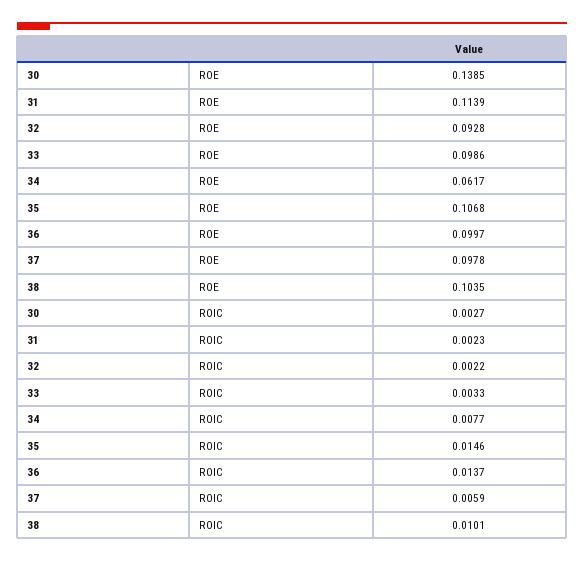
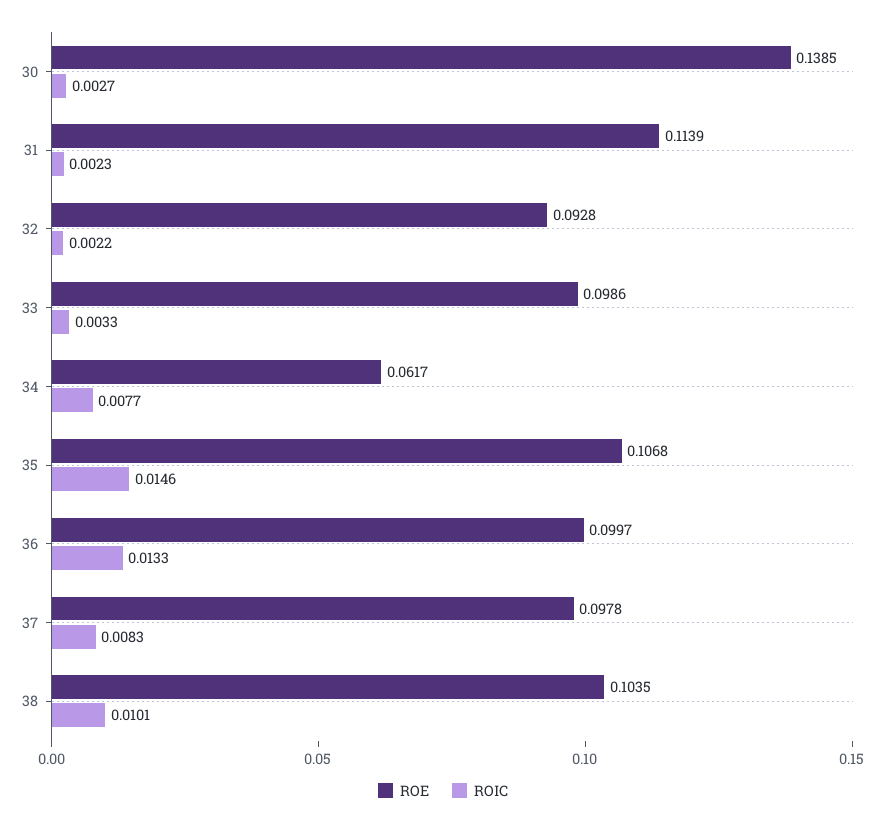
  {
    "ROE": {
      "30": 0.1385,
      "31": 0.1139,
      "32": 0.0928,
      "33": 0.0986,
      "34": 0.0617,
      "35": 0.1068,
      "36": 0.0997,
      "37": 0.0978,
      "38": 0.1035
    },
    "ROIC": {
      "30": 0.0027,
      "31": 0.0023,
      "32": 0.0022,
      "33": 0.0033,
      "34": 0.0077,
      "35": 0.0146,
-     "36": 0.0137,
+     "36": 0.0133,
-     "37": 0.0059,
+     "37": 0.0083,
      "38": 0.0101
    }
  }

